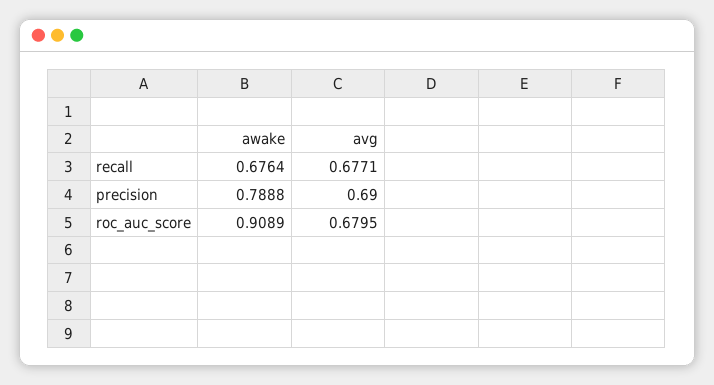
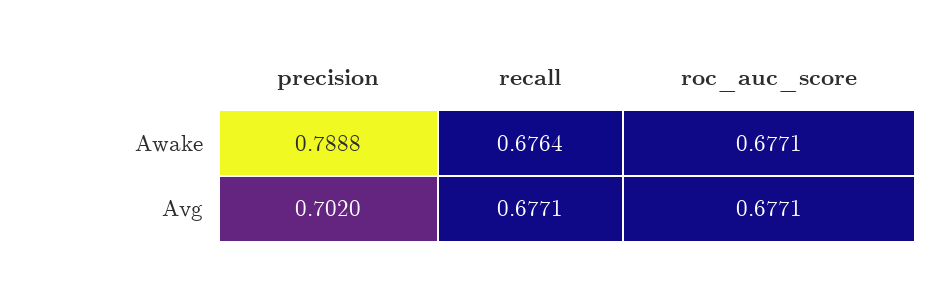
  {
    "awake": {
      "recall": 0.6764,
      "precision": 0.7888,
-     "roc_auc_score": 0.9089
+     "roc_auc_score": 0.6771
    },
    "avg": {
      "recall": 0.6771,
-     "precision": 0.69,
+     "precision": 0.702,
-     "roc_auc_score": 0.6795
+     "roc_auc_score": 0.6771
    }
  }

